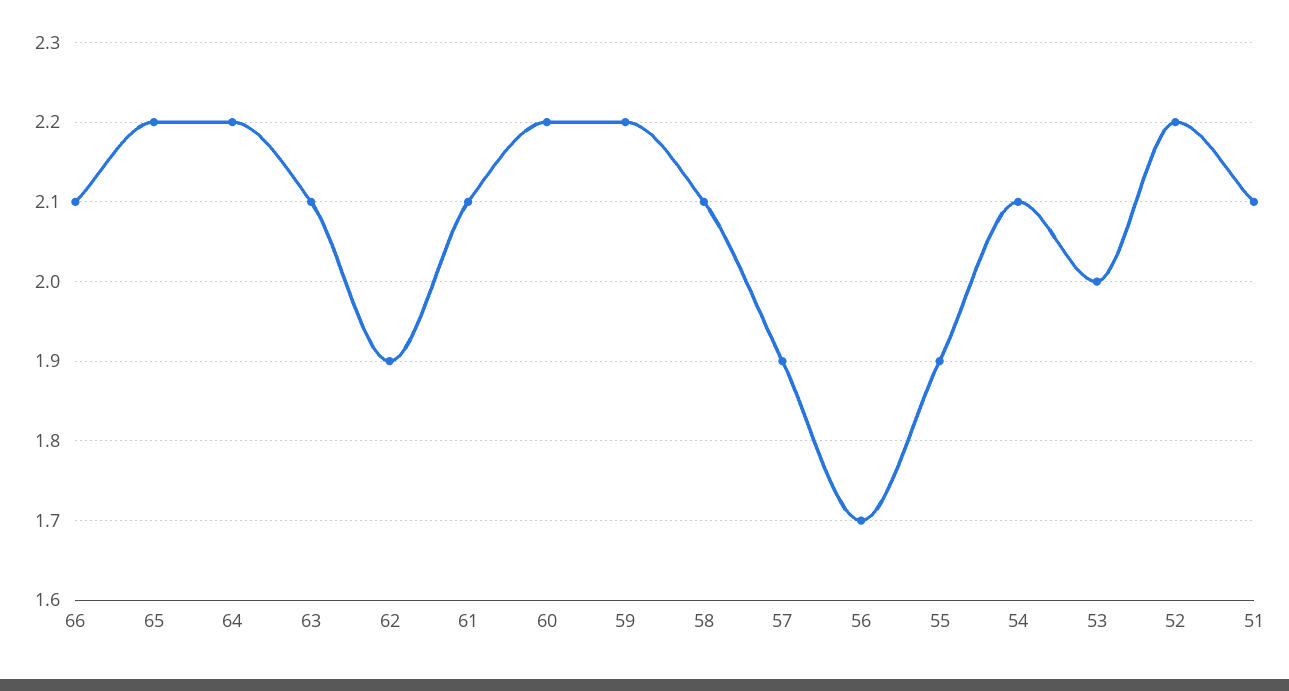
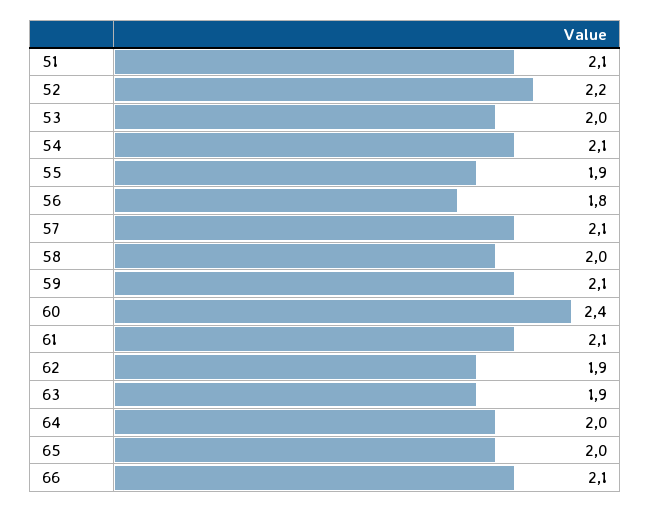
  {
    "66": 2.1,
-   "65": 2.2,
+   "65": 2,
-   "64": 2.2,
+   "64": 2,
-   "63": 2.1,
+   "63": 1.9,
    "62": 1.9,
    "61": 2.1,
-   "60": 2.2,
+   "60": 2.4,
-   "59": 2.2,
+   "59": 2.1,
-   "58": 2.1,
+   "58": 2,
-   "57": 1.9,
+   "57": 2.1,
-   "56": 1.7,
+   "56": 1.8,
    "55": 1.9,
    "54": 2.1,
    "53": 2,
    "52": 2.2,
    "51": 2.1
  }

